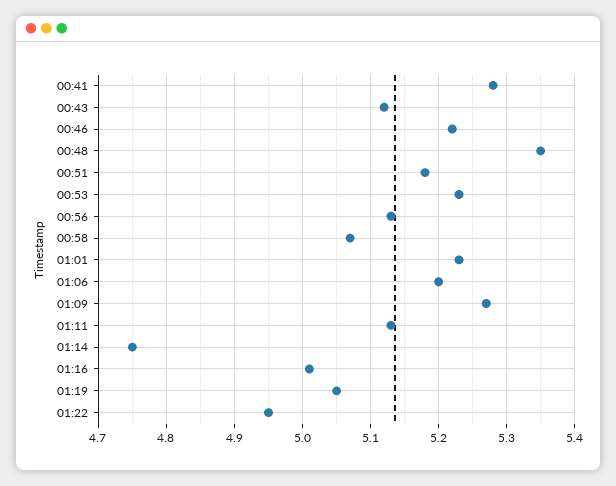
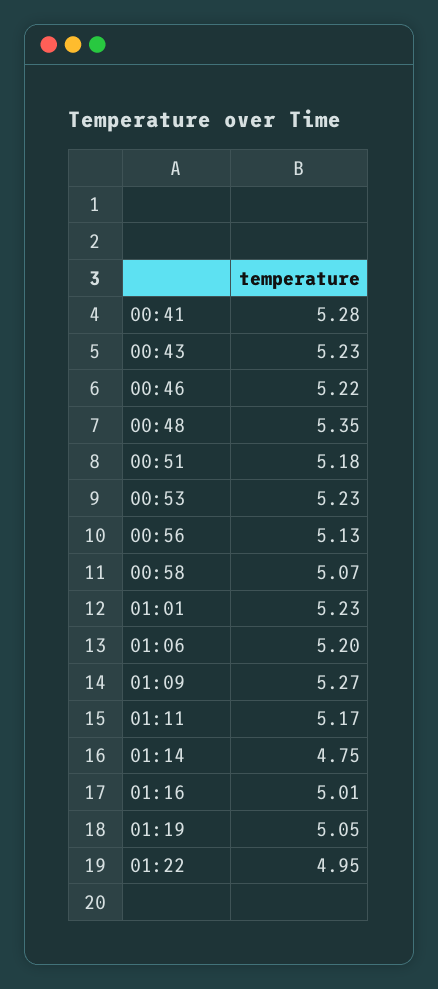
  {
    "00:41": 5.28,
-   "00:43": 5.12,
+   "00:43": 5.23,
    "00:46": 5.22,
    "00:48": 5.35,
    "00:51": 5.18,
    "00:53": 5.23,
    "00:56": 5.13,
    "00:58": 5.07,
    "01:01": 5.23,
    "01:06": 5.2,
    "01:09": 5.27,
-   "01:11": 5.13,
+   "01:11": 5.17,
    "01:14": 4.75,
    "01:16": 5.01,
    "01:19": 5.05,
    "01:22": 4.95
  }

